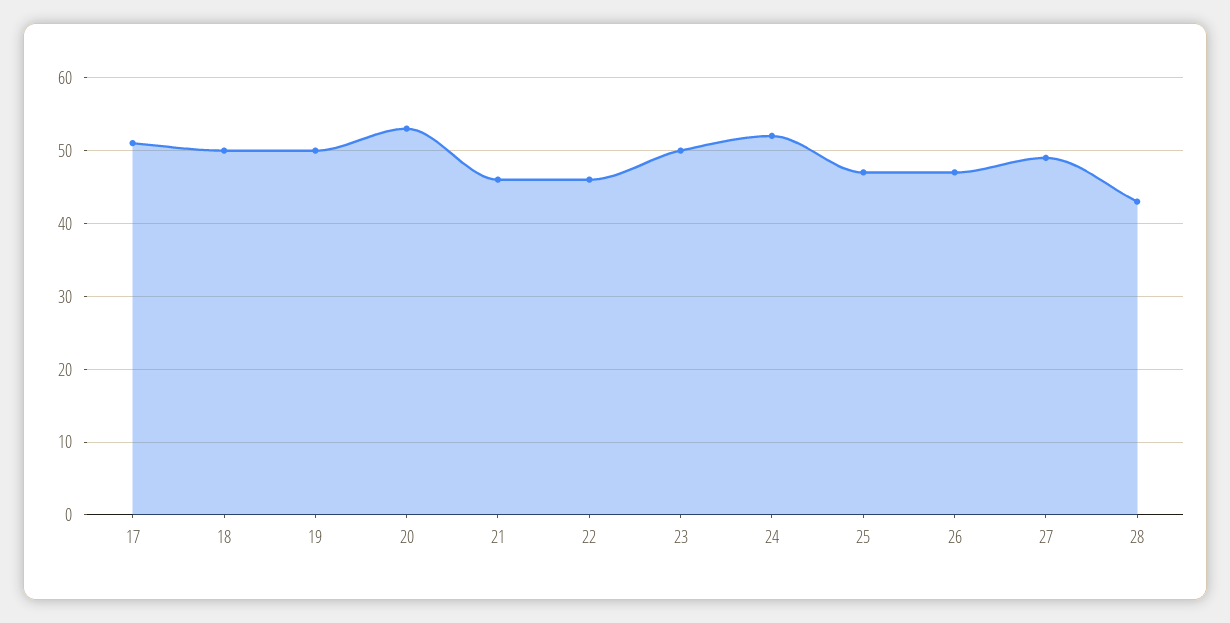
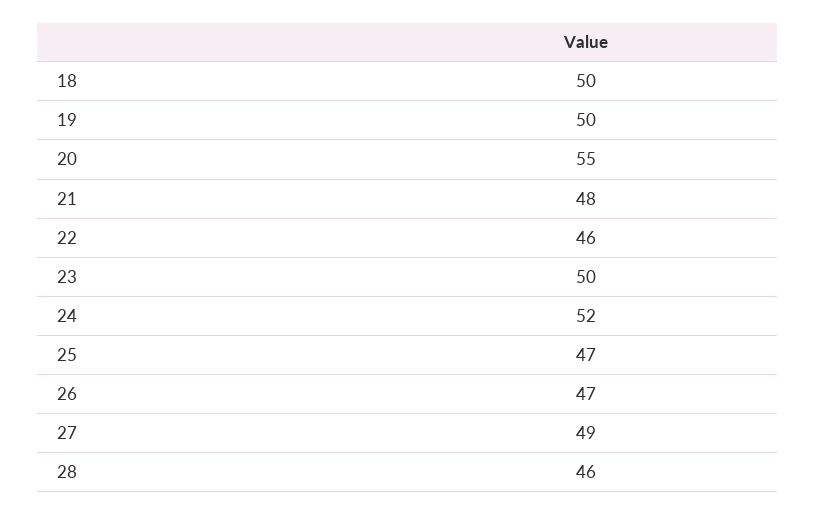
  {
-   "17": 51,
    "18": 50,
    "19": 50,
-   "20": 53,
+   "20": 55,
-   "21": 46,
+   "21": 48,
    "22": 46,
    "23": 50,
    "24": 52,
    "25": 47,
    "26": 47,
    "27": 49,
-   "28": 43
+   "28": 46
  }

